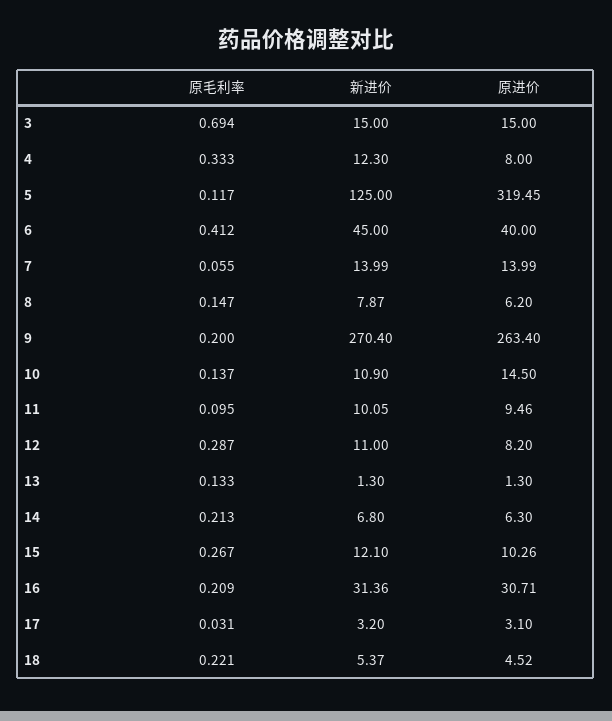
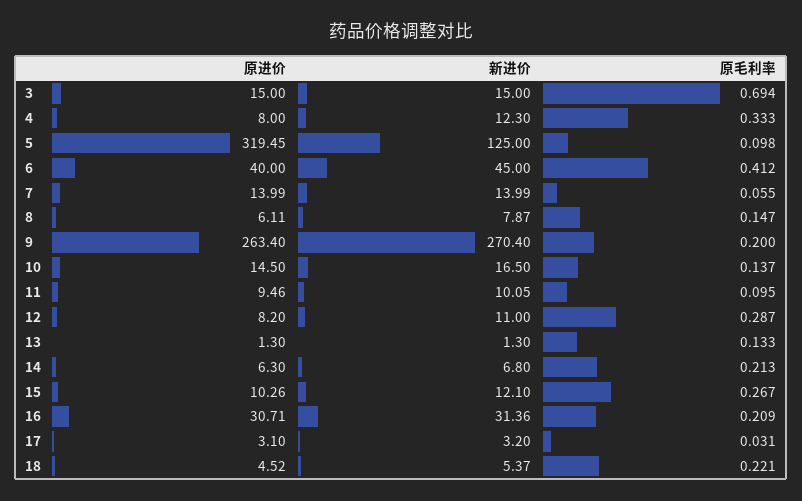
  {
    "原毛利率": {
      "3": 0.694,
      "4": 0.333,
-     "5": 0.117,
+     "5": 0.098,
      "6": 0.412,
      "7": 0.055,
      "8": 0.147,
      "9": 0.2,
      "10": 0.137,
      "11": 0.095,
      "12": 0.287,
      "13": 0.133,
      "14": 0.213,
      "15": 0.267,
      "16": 0.209,
      "17": 0.031,
      "18": 0.221
    },
    "新进价": {
      "3": 15,
      "4": 12.3,
      "5": 125,
      "6": 45,
      "7": 13.99,
      "8": 7.87,
      "9": 270.4,
-     "10": 10.9,
+     "10": 16.5,
      "11": 10.05,
      "12": 11,
      "13": 1.3,
      "14": 6.8,
      "15": 12.1,
      "16": 31.36,
      "17": 3.2,
      "18": 5.37
    },
    "原进价": {
      "3": 15,
      "4": 8,
      "5": 319.45,
      "6": 40,
      "7": 13.99,
-     "8": 6.2,
+     "8": 6.11,
      "9": 263.4,
      "10": 14.5,
      "11": 9.46,
      "12": 8.2,
      "13": 1.3,
      "14": 6.3,
      "15": 10.26,
      "16": 30.71,
      "17": 3.1,
      "18": 4.52
    }
  }

